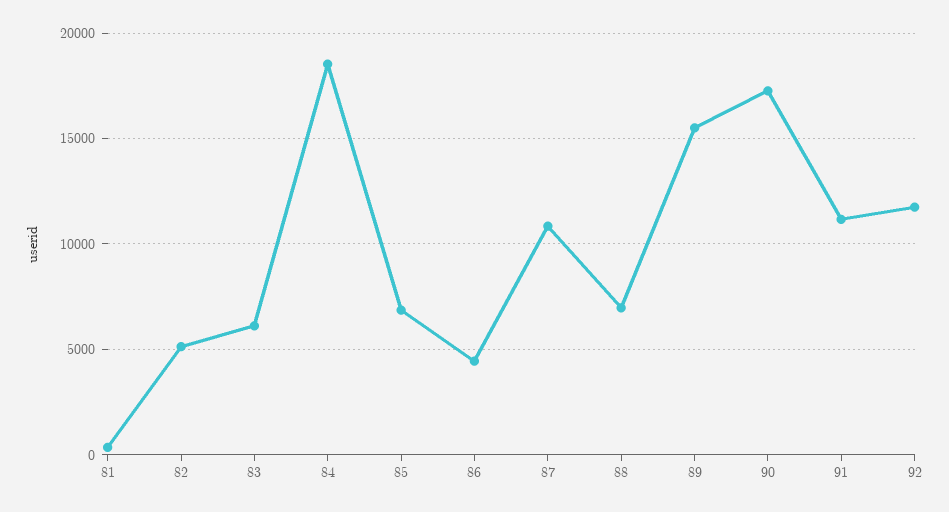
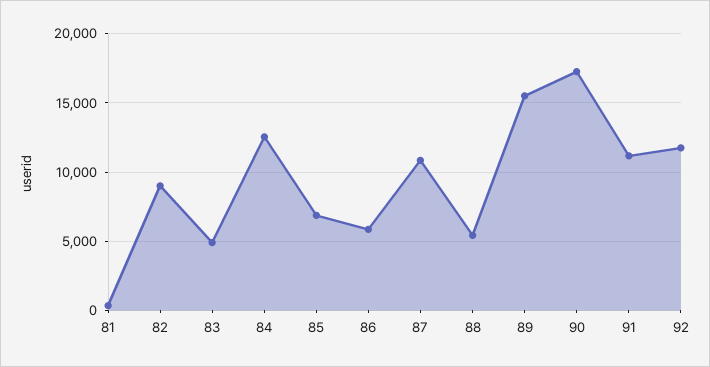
  {
    "81": 500,
-   "82": 5000,
+   "82": 9000,
-   "83": 6000,
+   "83": 5000,
-   "84": 18500,
+   "84": 12500,
    "85": 7000,
-   "86": 4500,
+   "86": 6000,
    "87": 11000,
-   "88": 7000,
+   "88": 5500,
    "89": 15500,
    "90": 17500,
    "91": 11000,
    "92": 11500
  }

